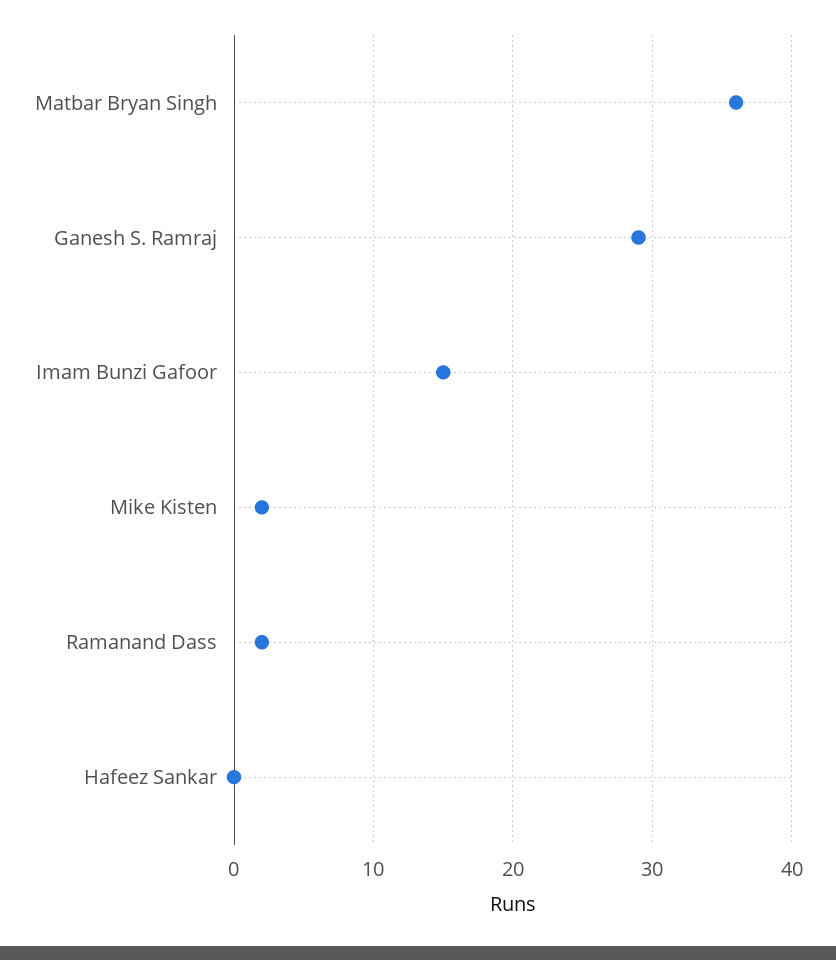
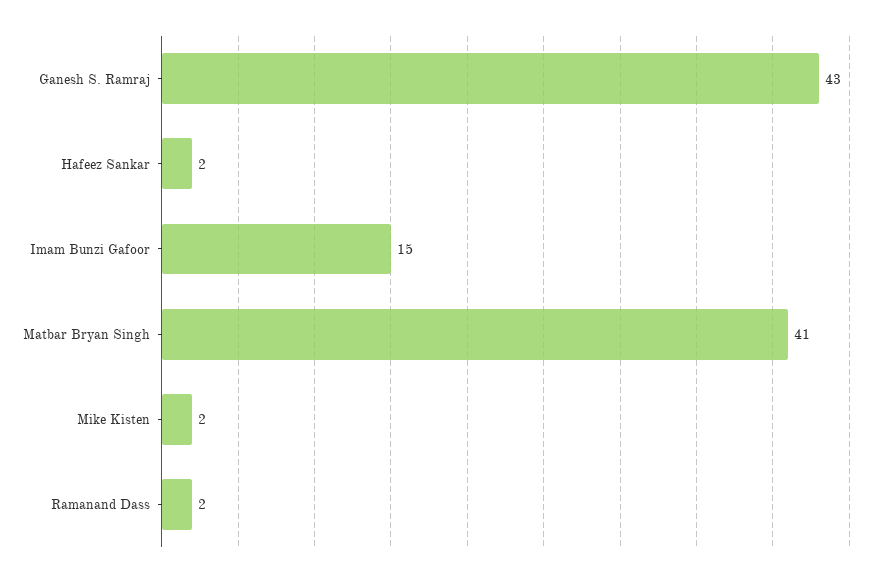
  {
-   "Matbar Bryan Singh": 36,
+   "Matbar Bryan Singh": 41,
-   "Ganesh S. Ramraj": 29,
+   "Ganesh S. Ramraj": 43,
    "Imam Bunzi Gafoor": 15,
    "Mike Kisten": 2,
    "Ramanand Dass": 2,
-   "Hafeez Sankar": 0
+   "Hafeez Sankar": 2
  }

